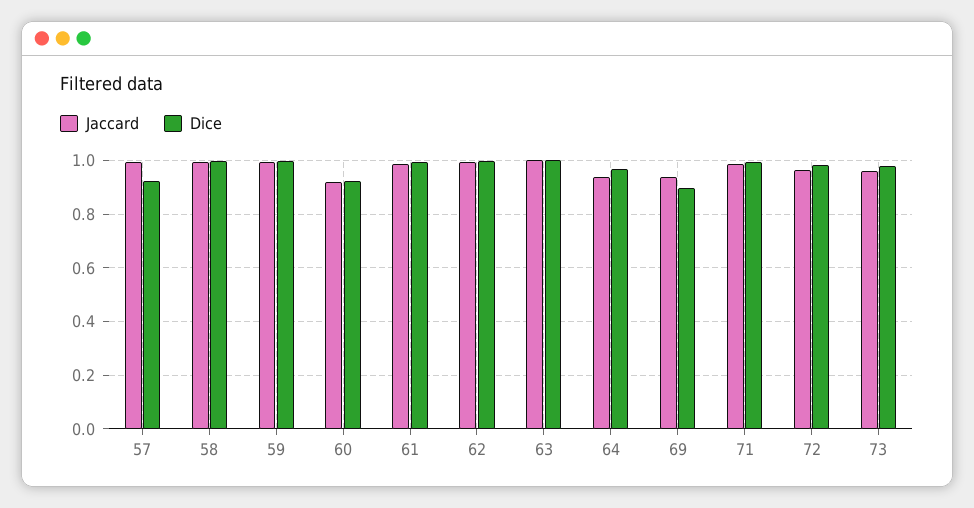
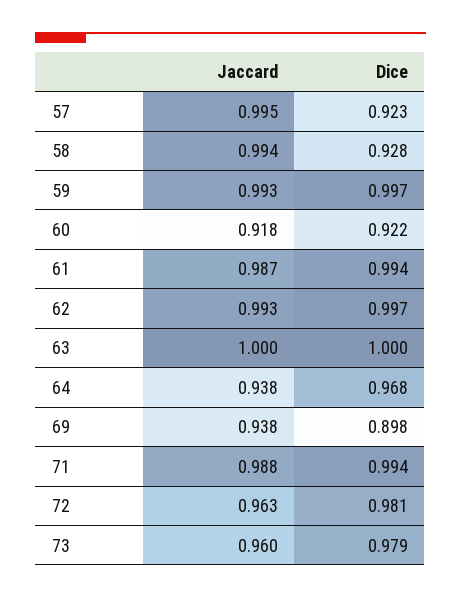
  {
    "Jaccard": {
      "57": 0.995,
      "58": 0.994,
      "59": 0.993,
      "60": 0.918,
      "61": 0.987,
      "62": 0.993,
      "63": 1,
      "64": 0.938,
      "69": 0.938,
      "71": 0.988,
      "72": 0.963,
      "73": 0.96
    },
    "Dice": {
      "57": 0.923,
-     "58": 1,
+     "58": 0.928,
      "59": 0.997,
      "60": 0.922,
      "61": 0.994,
      "62": 0.997,
      "63": 1,
      "64": 0.968,
      "69": 0.898,
      "71": 0.994,
      "72": 0.981,
      "73": 0.979
    }
  }

